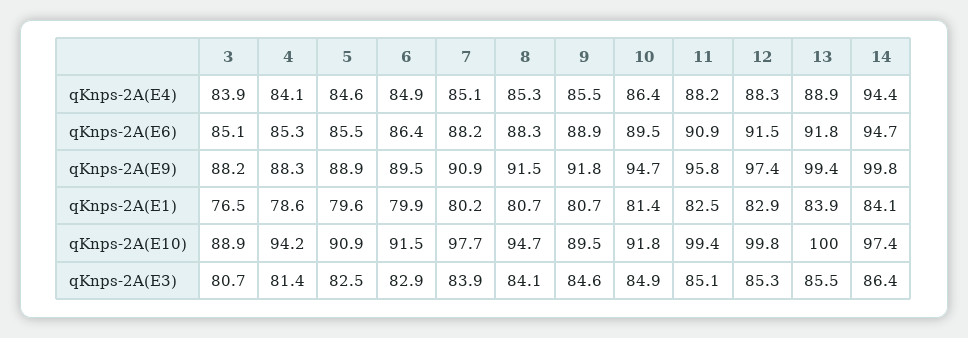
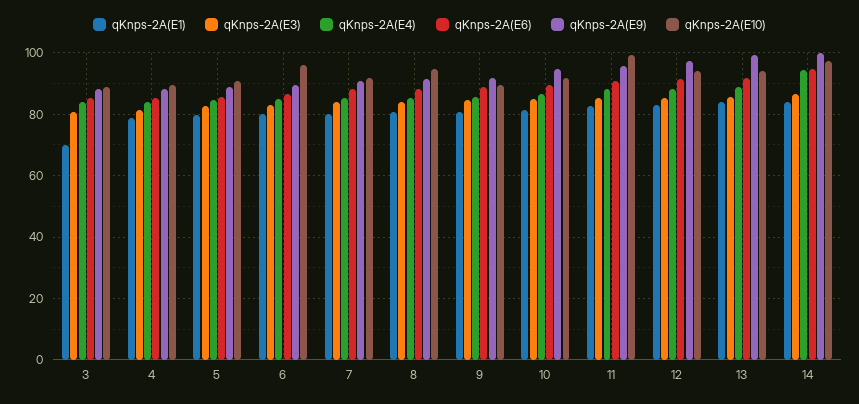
  {
    "qKnps-2A(E4)": {
      "3": 83.9,
      "4": 84.1,
      "5": 84.6,
      "6": 84.9,
      "7": 85.1,
      "8": 85.3,
      "9": 85.5,
      "10": 86.4,
      "11": 88.2,
      "12": 88.3,
      "13": 88.9,
      "14": 94.4
    },
    "qKnps-2A(E6)": {
      "3": 85.1,
      "4": 85.3,
      "5": 85.5,
      "6": 86.4,
      "7": 88.2,
      "8": 88.3,
      "9": 88.9,
      "10": 89.5,
      "11": 90.9,
      "12": 91.5,
      "13": 91.8,
      "14": 94.7
    },
    "qKnps-2A(E9)": {
      "3": 88.2,
      "4": 88.3,
      "5": 88.9,
      "6": 89.5,
      "7": 90.9,
      "8": 91.5,
      "9": 91.8,
      "10": 94.7,
      "11": 95.8,
      "12": 97.4,
      "13": 99.4,
      "14": 99.8
    },
    "qKnps-2A(E1)": {
-     "3": 76.5,
+     "3": 70,
      "4": 78.6,
      "5": 79.6,
      "6": 79.9,
      "7": 80.2,
      "8": 80.7,
      "9": 80.7,
      "10": 81.4,
      "11": 82.5,
      "12": 82.9,
      "13": 83.9,
      "14": 84.1
    },
    "qKnps-2A(E10)": {
      "3": 88.9,
-     "4": 94.2,
+     "4": 90,
      "5": 90.9,
-     "6": 91.5,
+     "6": 96,
-     "7": 97.7,
+     "7": 92,
      "8": 94.7,
      "9": 89.5,
      "10": 91.8,
      "11": 99.4,
-     "12": 99.8,
+     "12": 94,
-     "13": 100,
+     "13": 94,
      "14": 97.4
    },
    "qKnps-2A(E3)": {
      "3": 80.7,
      "4": 81.4,
      "5": 82.5,
      "6": 82.9,
      "7": 83.9,
      "8": 84.1,
      "9": 84.6,
      "10": 84.9,
      "11": 85.1,
      "12": 85.3,
      "13": 85.5,
      "14": 86.4
    }
  }

